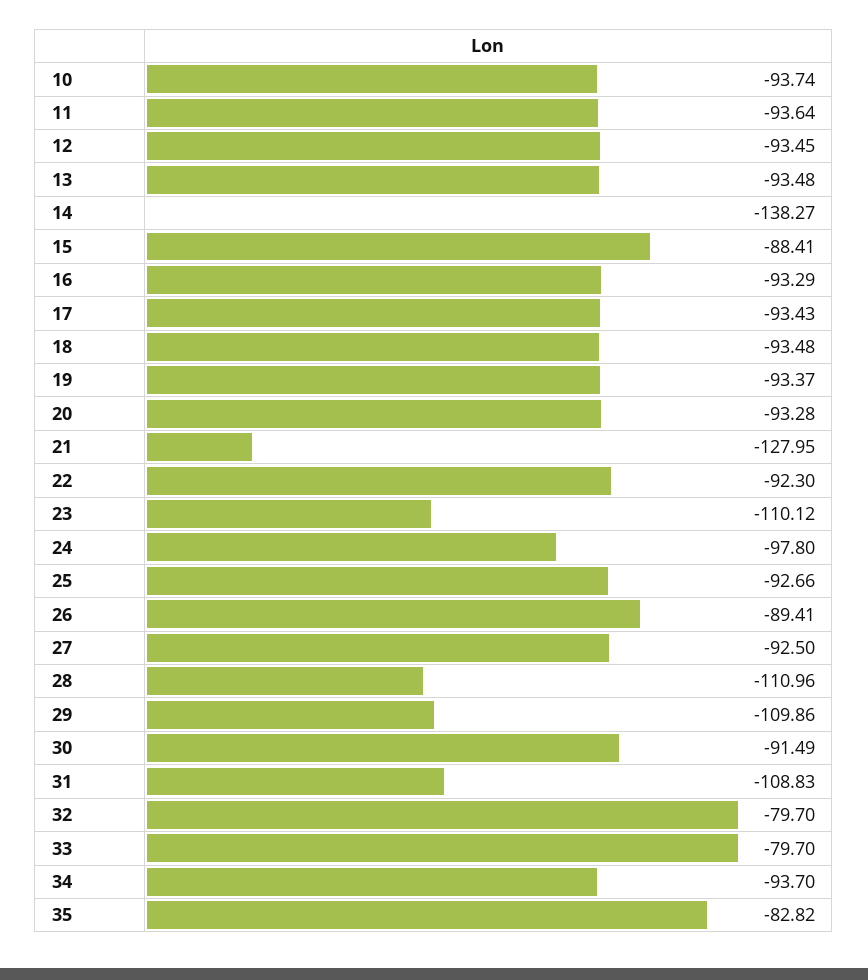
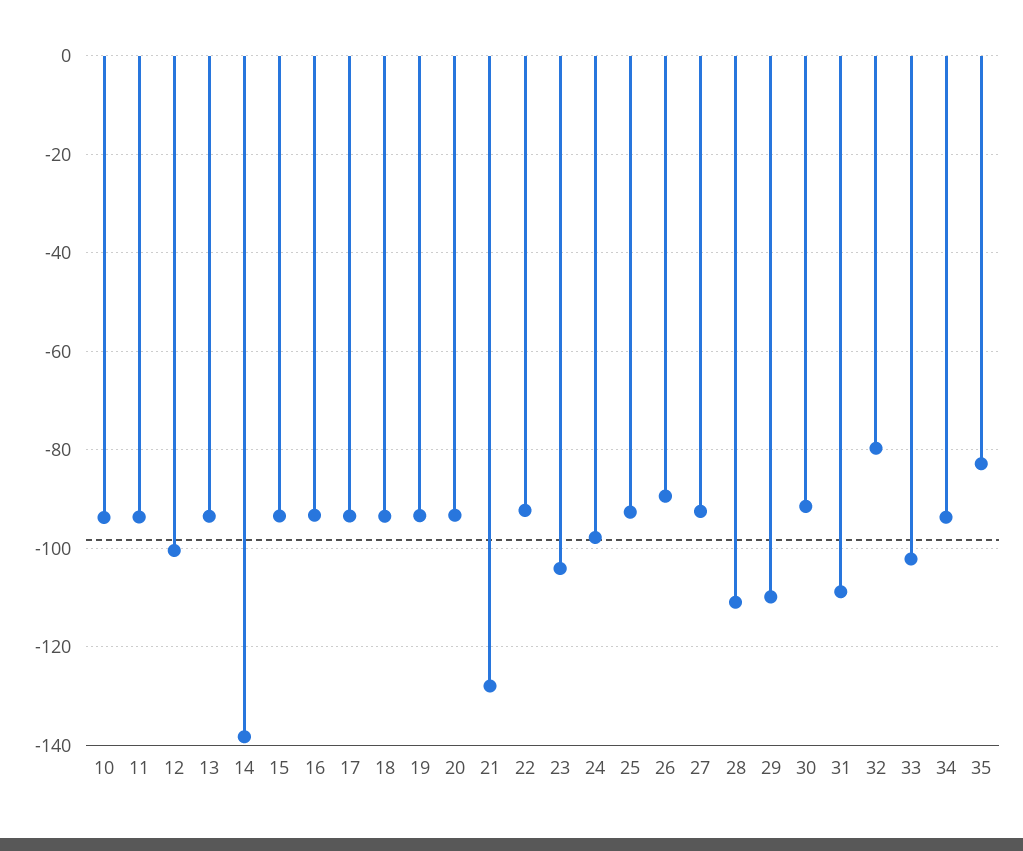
  {
    "10": -93.74,
    "11": -93.64,
-   "12": -93.45,
+   "12": -100,
    "13": -93.48,
    "14": -138.27,
-   "15": -88.41,
+   "15": -94,
    "16": -93.29,
    "17": -93.43,
    "18": -93.48,
    "19": -93.37,
    "20": -93.28,
    "21": -127.95,
    "22": -92.3,
-   "23": -110.12,
+   "23": -104,
    "24": -97.8,
    "25": -92.66,
    "26": -89.41,
    "27": -92.5,
    "28": -110.96,
    "29": -109.86,
    "30": -91.49,
    "31": -108.83,
    "32": -79.7,
-   "33": -79.7,
+   "33": -102,
    "34": -93.7,
    "35": -82.82
  }

